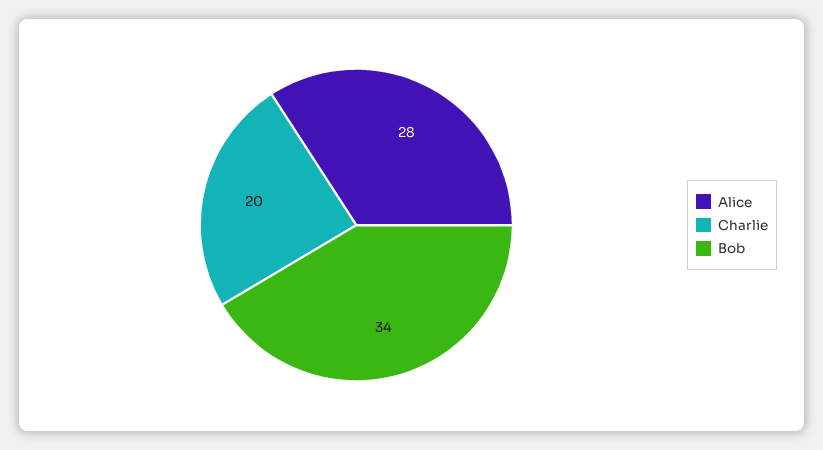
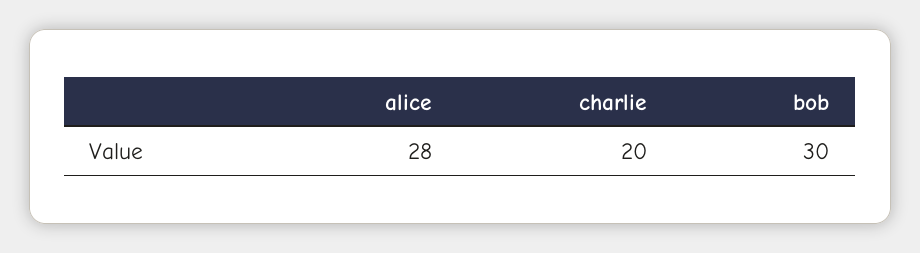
  {
    "Alice": 28,
    "Charlie": 20,
-   "Bob": 34
+   "Bob": 30
  }

